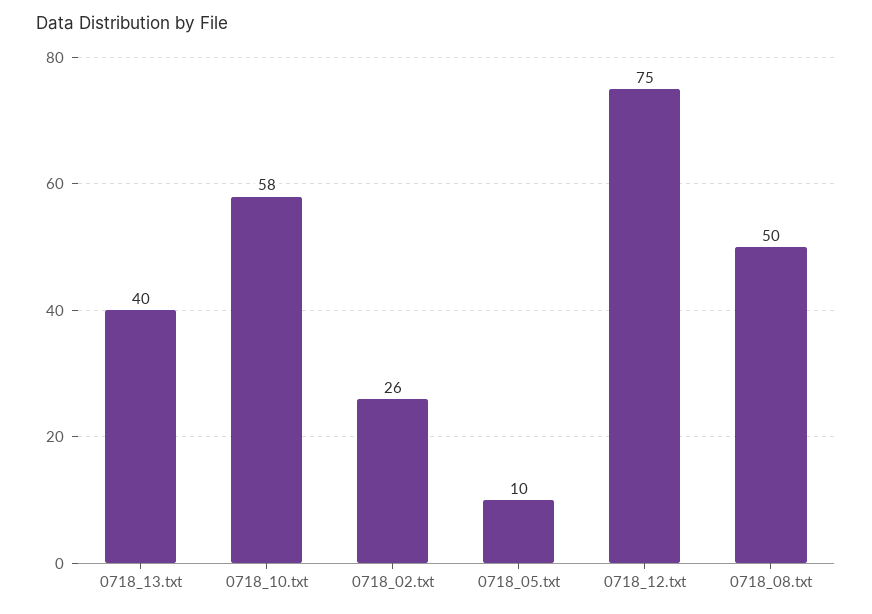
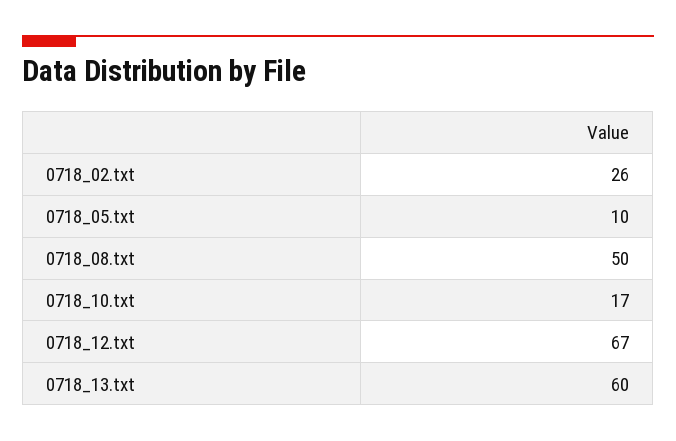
  {
-   "0718_13.txt": 40,
+   "0718_13.txt": 60,
-   "0718_10.txt": 58,
+   "0718_10.txt": 17,
    "0718_02.txt": 26,
    "0718_05.txt": 10,
-   "0718_12.txt": 75,
+   "0718_12.txt": 67,
    "0718_08.txt": 50
  }

